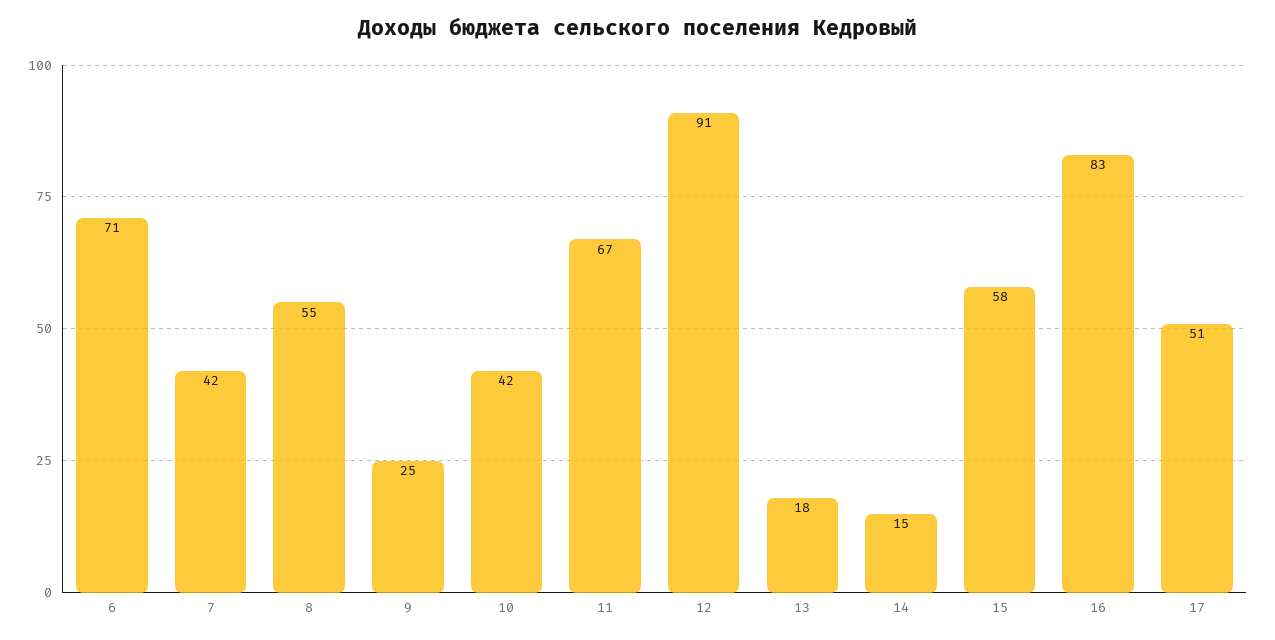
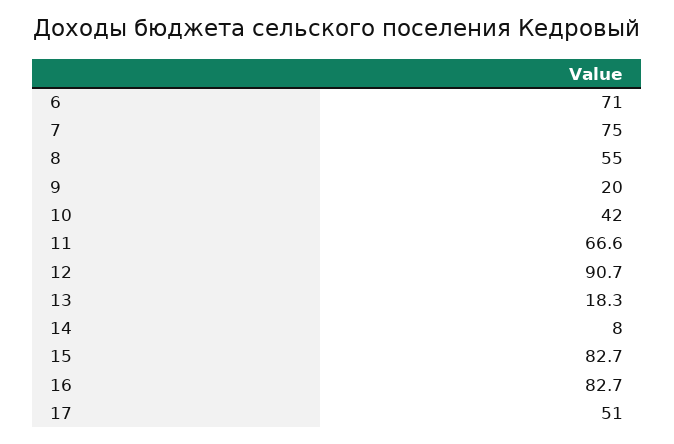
  {
    "6": 71,
-   "7": 42,
+   "7": 75,
    "8": 55,
-   "9": 25,
+   "9": 20,
    "10": 42,
    "11": 66.6,
    "12": 90.7,
    "13": 18.3,
-   "14": 15,
+   "14": 8,
-   "15": 58,
+   "15": 82.7,
    "16": 82.7,
    "17": 51
  }

